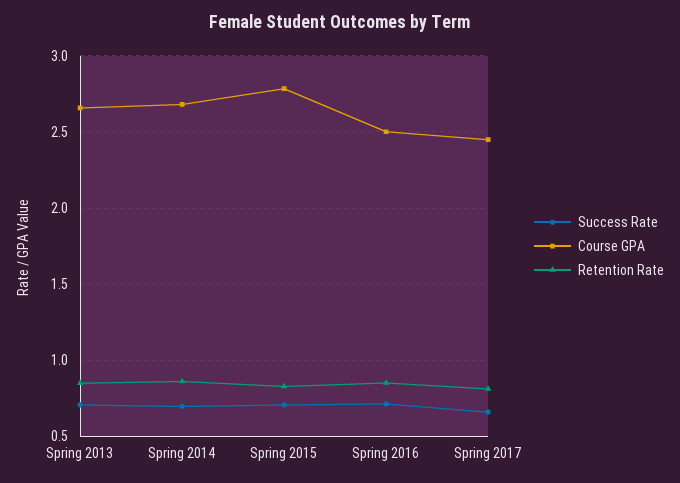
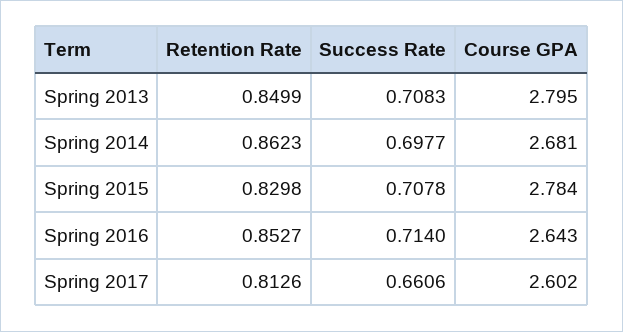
  {
    "Success Rate": {
      "Spring 2013": 0.7083,
      "Spring 2014": 0.6977,
      "Spring 2015": 0.7078,
      "Spring 2016": 0.714,
      "Spring 2017": 0.6606
    },
    "Course GPA": {
-     "Spring 2013": 2.65,
+     "Spring 2013": 2.795,
      "Spring 2014": 2.681,
      "Spring 2015": 2.784,
-     "Spring 2016": 2.5,
+     "Spring 2016": 2.643,
-     "Spring 2017": 2.45
+     "Spring 2017": 2.602
    },
    "Retention Rate": {
      "Spring 2013": 0.8499,
      "Spring 2014": 0.8623,
      "Spring 2015": 0.8298,
      "Spring 2016": 0.8527,
      "Spring 2017": 0.8126
    }
  }

